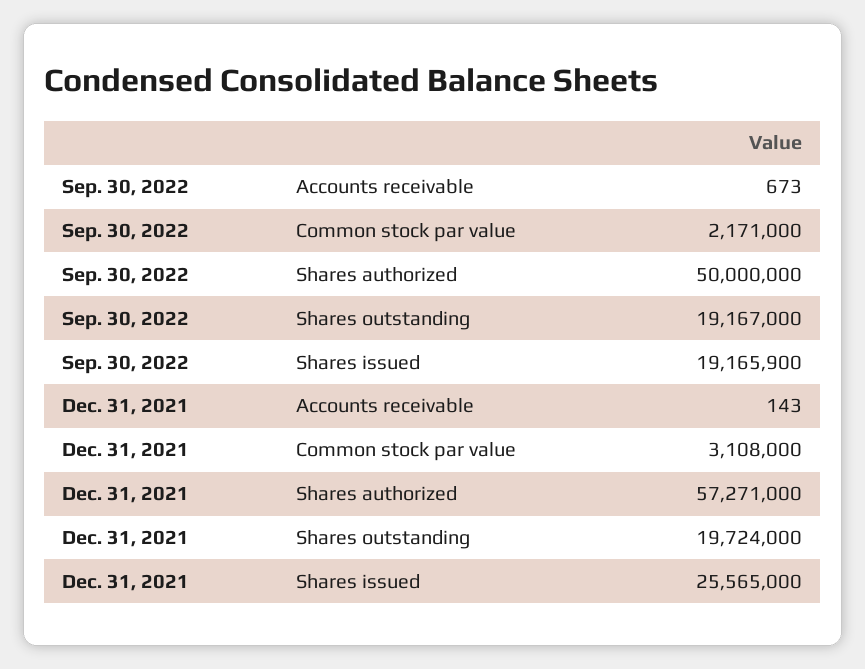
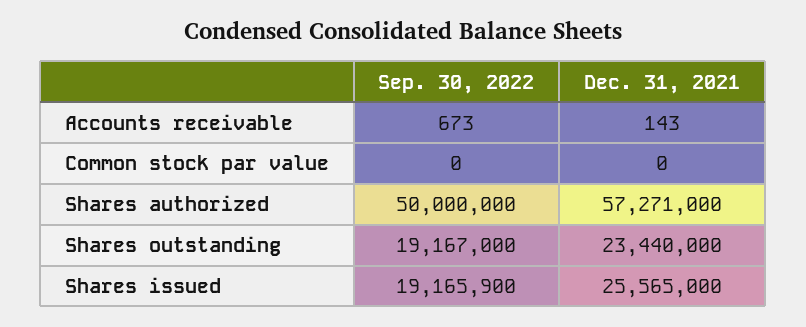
  {
    "Sep. 30, 2022": {
      "Accounts receivable": 673,
-     "Common stock par value": 2171000,
+     "Common stock par value": 0,
      "Shares authorized": 50000000,
      "Shares outstanding": 19167000,
      "Shares issued": 19165900
    },
    "Dec. 31, 2021": {
      "Accounts receivable": 143,
-     "Common stock par value": 3108000,
+     "Common stock par value": 0,
      "Shares authorized": 57271000,
-     "Shares outstanding": 19724000,
+     "Shares outstanding": 23440000,
      "Shares issued": 25565000
    }
  }

